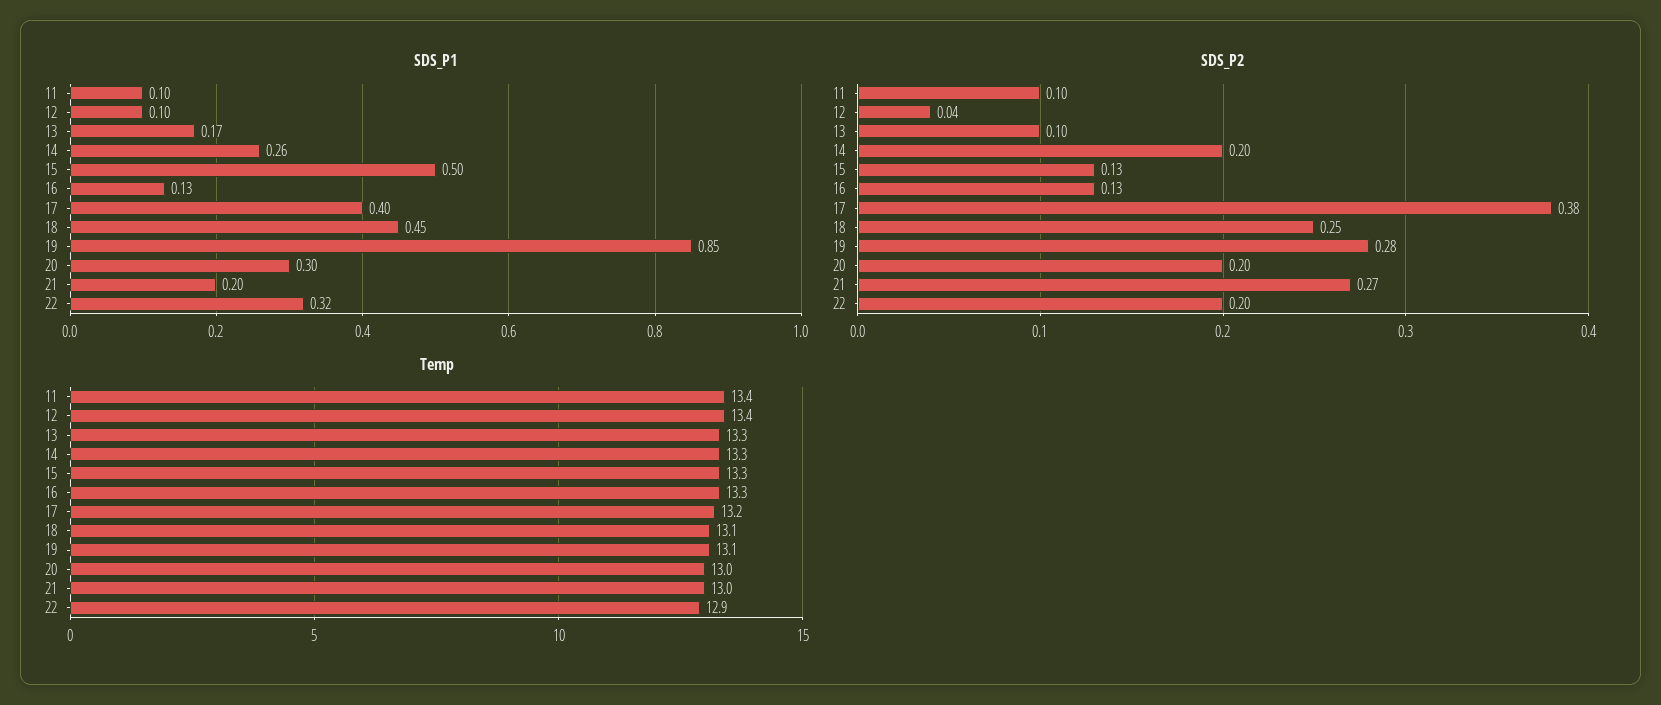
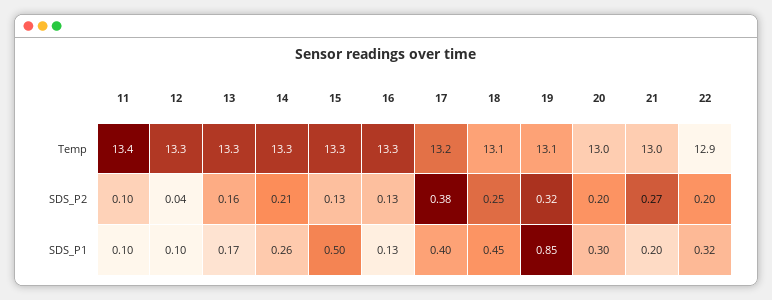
  {
    "SDS_P1": {
      "11": 0.1,
      "12": 0.1,
      "13": 0.17,
      "14": 0.26,
      "15": 0.5,
      "16": 0.13,
      "17": 0.4,
      "18": 0.45,
      "19": 0.85,
      "20": 0.3,
      "21": 0.2,
      "22": 0.32
    },
    "SDS_P2": {
      "11": 0.1,
      "12": 0.04,
-     "13": 0.1,
+     "13": 0.16,
-     "14": 0.2,
+     "14": 0.21,
      "15": 0.13,
      "16": 0.13,
      "17": 0.38,
      "18": 0.25,
-     "19": 0.28,
+     "19": 0.32,
      "20": 0.2,
      "21": 0.27,
      "22": 0.2
    },
    "Temp": {
      "11": 13.4,
-     "12": 13.4,
+     "12": 13.3,
      "13": 13.3,
      "14": 13.3,
      "15": 13.3,
      "16": 13.3,
      "17": 13.2,
      "18": 13.1,
      "19": 13.1,
      "20": 13,
      "21": 13,
      "22": 12.9
    }
  }

